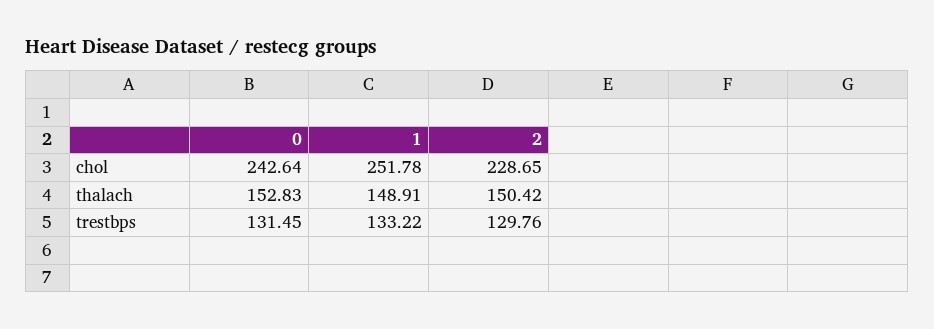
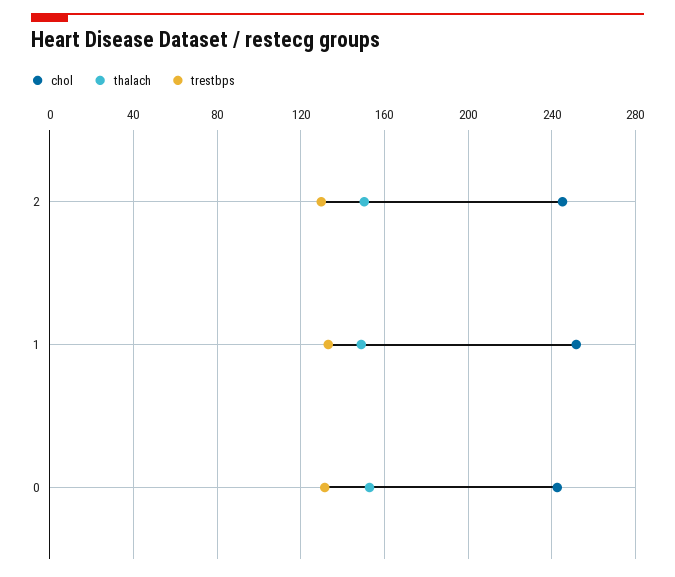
  {
    "chol": {
      "0": 242.64,
      "1": 251.78,
-     "2": 228.65
+     "2": 245
    },
    "thalach": {
      "0": 152.83,
      "1": 148.91,
      "2": 150.42
    },
    "trestbps": {
      "0": 131.45,
      "1": 133.22,
      "2": 129.76
    }
  }

